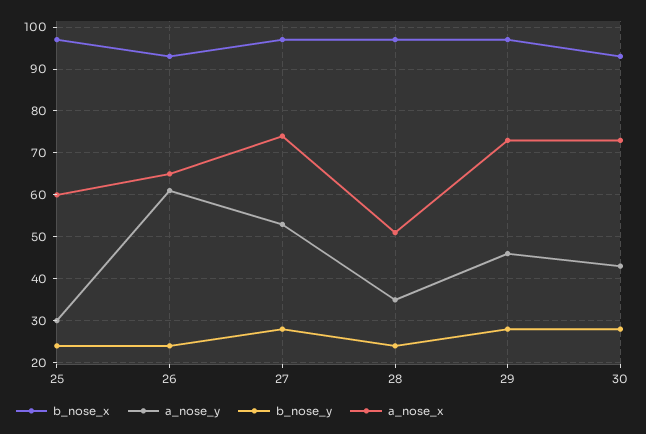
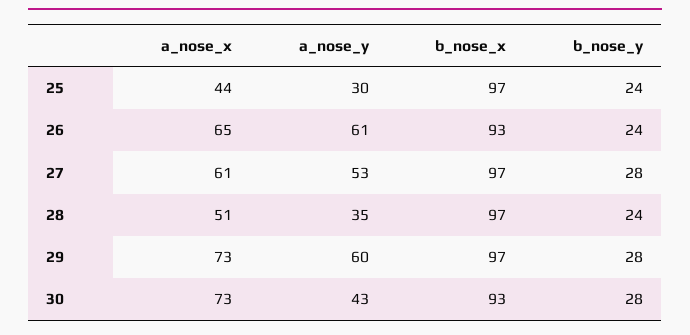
  {
    "b_nose_x": {
      "25": 97,
      "26": 93,
      "27": 97,
      "28": 97,
      "29": 97,
      "30": 93
    },
    "a_nose_y": {
      "25": 30,
      "26": 61,
      "27": 53,
      "28": 35,
-     "29": 45,
+     "29": 60,
      "30": 43
    },
    "b_nose_y": {
      "25": 24,
      "26": 24,
      "27": 28,
      "28": 24,
      "29": 28,
      "30": 28
    },
    "a_nose_x": {
-     "25": 60,
+     "25": 44,
      "26": 65,
-     "27": 75,
+     "27": 61,
      "28": 51,
      "29": 73,
      "30": 73
    }
  }

